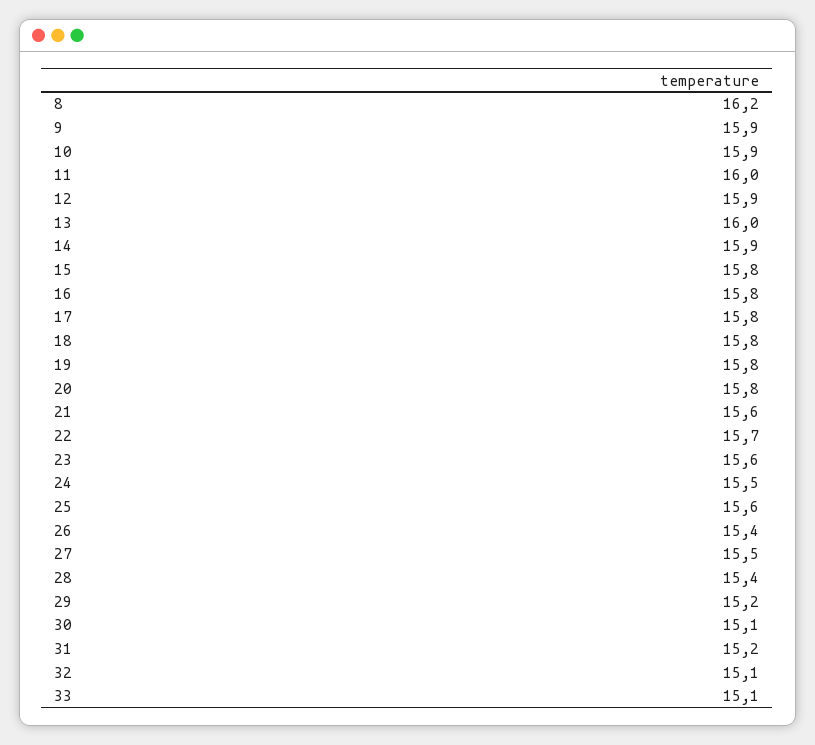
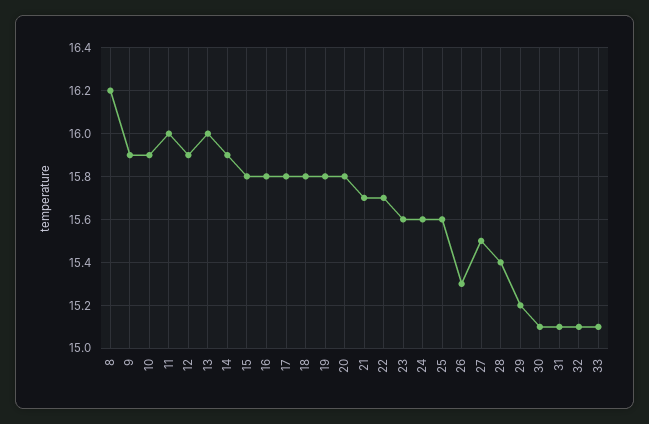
  {
    "8": 16.2,
    "9": 15.9,
    "10": 15.9,
    "11": 16,
    "12": 15.9,
    "13": 16,
    "14": 15.9,
    "15": 15.8,
    "16": 15.8,
    "17": 15.8,
    "18": 15.8,
    "19": 15.8,
    "20": 15.8,
-   "21": 15.6,
+   "21": 15.7,
    "22": 15.7,
    "23": 15.6,
-   "24": 15.5,
+   "24": 15.6,
    "25": 15.6,
-   "26": 15.4,
+   "26": 15.3,
    "27": 15.5,
    "28": 15.4,
    "29": 15.2,
    "30": 15.1,
-   "31": 15.2,
+   "31": 15.1,
    "32": 15.1,
    "33": 15.1
  }

